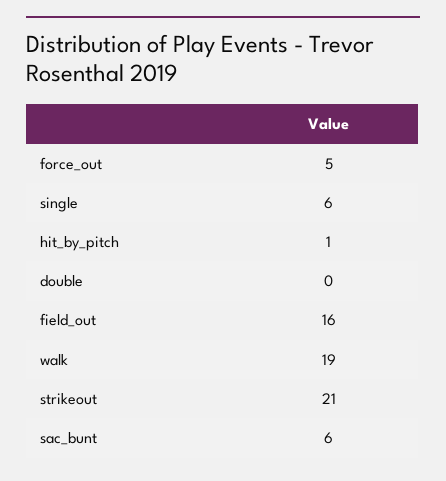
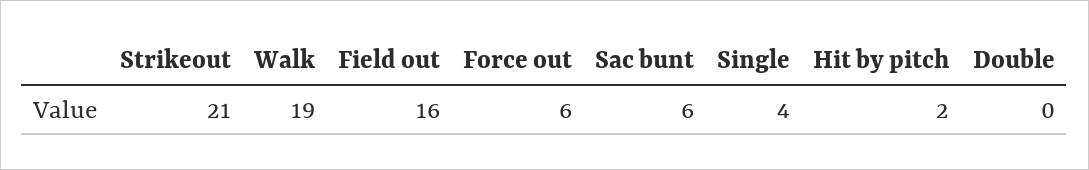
  {
-   "force_out": 5,
+   "force_out": 6,
-   "single": 6,
+   "single": 4,
-   "hit_by_pitch": 1,
+   "hit_by_pitch": 2,
    "double": 0,
    "field_out": 16,
    "walk": 19,
    "strikeout": 21,
    "sac_bunt": 6
  }

